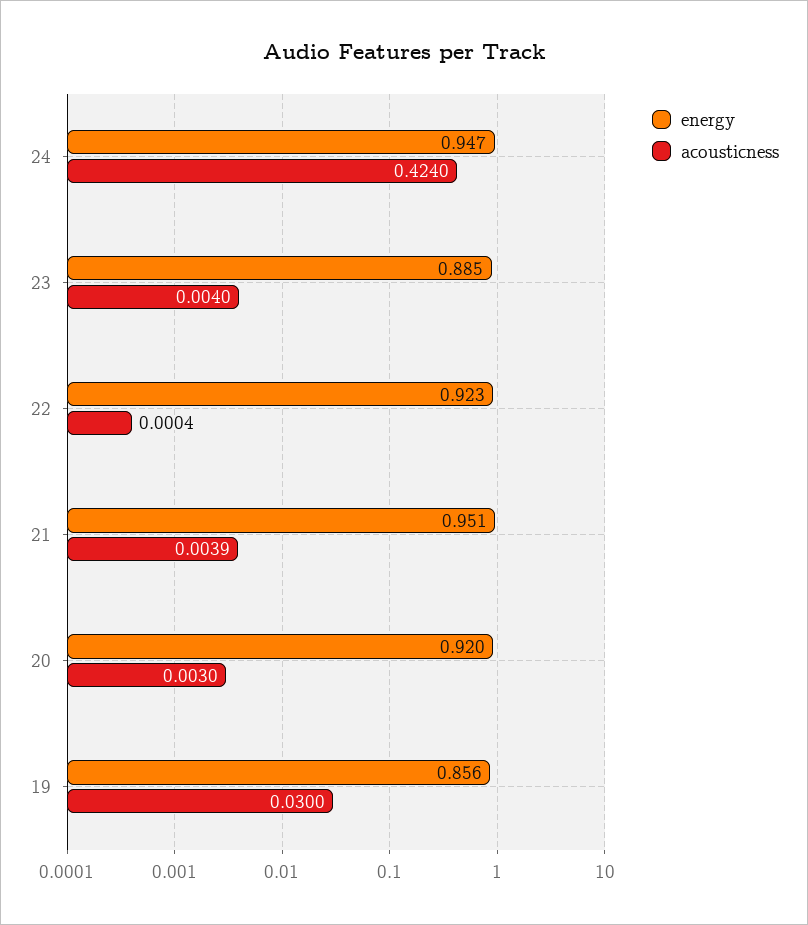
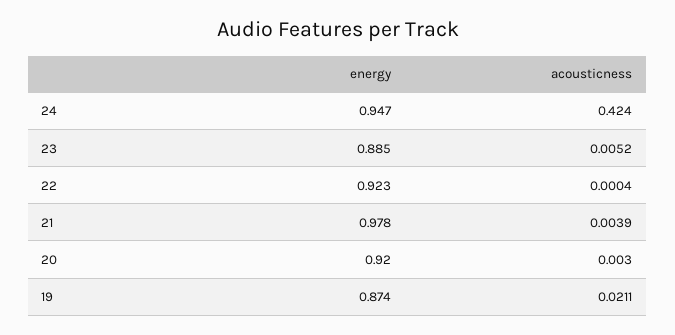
  {
    "energy": {
      "24": 0.947,
      "23": 0.885,
      "22": 0.923,
-     "21": 0.951,
+     "21": 0.978,
      "20": 0.92,
-     "19": 0.856
+     "19": 0.874
    },
    "acousticness": {
      "24": 0.424,
-     "23": 0.004,
+     "23": 0.0052,
      "22": 0.0004,
      "21": 0.0039,
      "20": 0.003,
-     "19": 0.03
+     "19": 0.0211
    }
  }

